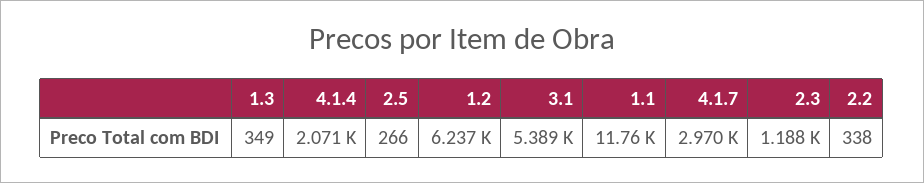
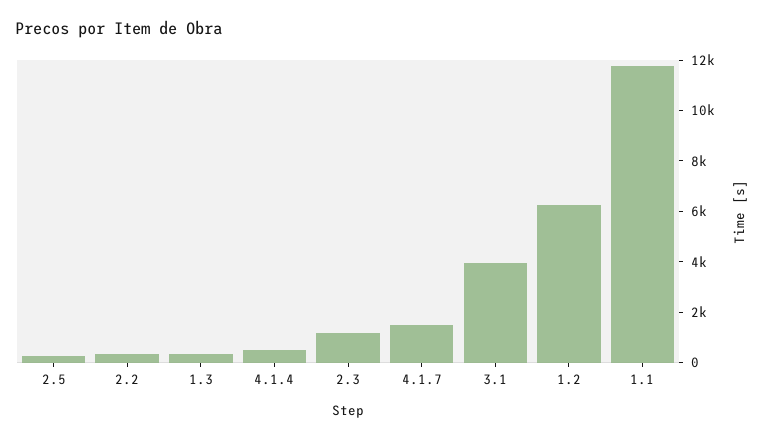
  {
    "1.3": 349,
-   "4.1.4": 2071,
+   "4.1.4": 500,
    "2.5": 266,
    "1.2": 6237,
-   "3.1": 5389,
+   "3.1": 4000,
    "1.1": 11760,
-   "4.1.7": 2970,
+   "4.1.7": 1500,
    "2.3": 1188,
    "2.2": 338
  }

